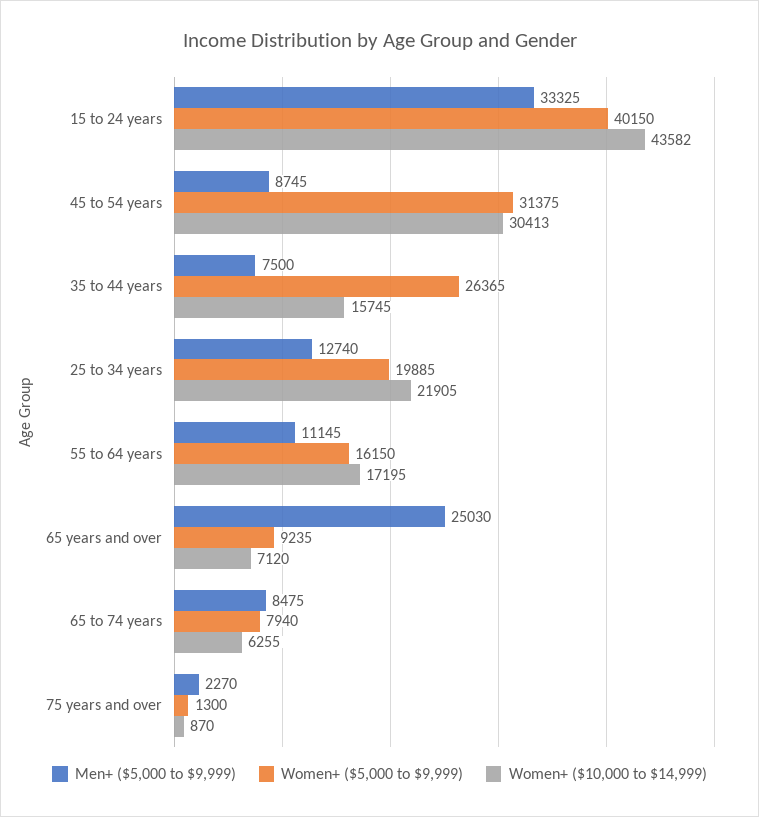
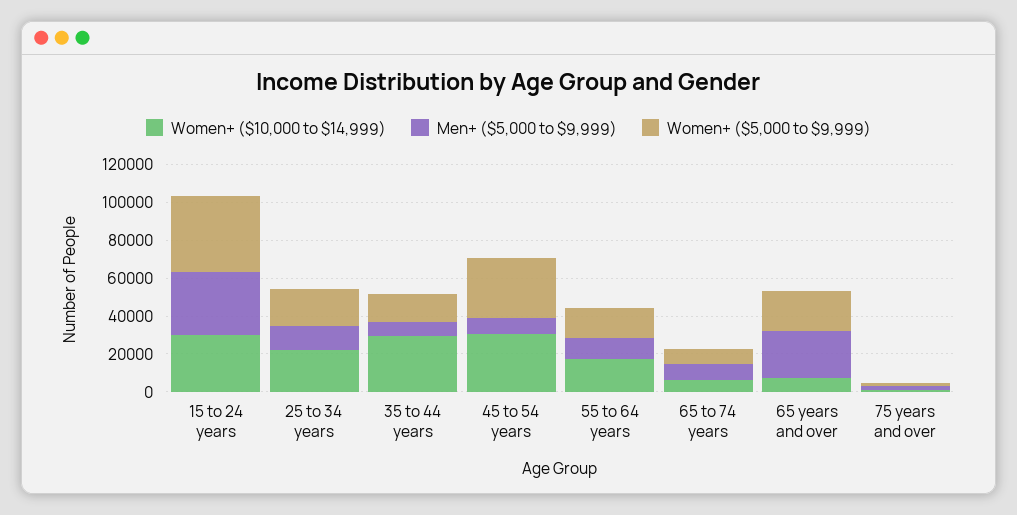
  {
    "Men+ ($5,000 to $9,999)": {
      "15 to 24 years": 33325,
      "45 to 54 years": 8745,
      "35 to 44 years": 7500,
      "25 to 34 years": 12740,
      "55 to 64 years": 11145,
      "65 years and over": 25030,
      "65 to 74 years": 8475,
      "75 years and over": 2270
    },
    "Women+ ($5,000 to $9,999)": {
      "15 to 24 years": 40150,
      "45 to 54 years": 31375,
-     "35 to 44 years": 26365,
+     "35 to 44 years": 15000,
      "25 to 34 years": 19885,
      "55 to 64 years": 16150,
-     "65 years and over": 9235,
+     "65 years and over": 20000,
      "65 to 74 years": 7940,
      "75 years and over": 1300
    },
    "Women+ ($10,000 to $14,999)": {
-     "15 to 24 years": 43582,
+     "15 to 24 years": 30000,
      "45 to 54 years": 30413,
-     "35 to 44 years": 15745,
+     "35 to 44 years": 30000,
      "25 to 34 years": 21905,
      "55 to 64 years": 17195,
      "65 years and over": 7120,
      "65 to 74 years": 6255,
      "75 years and over": 870
    }
  }

